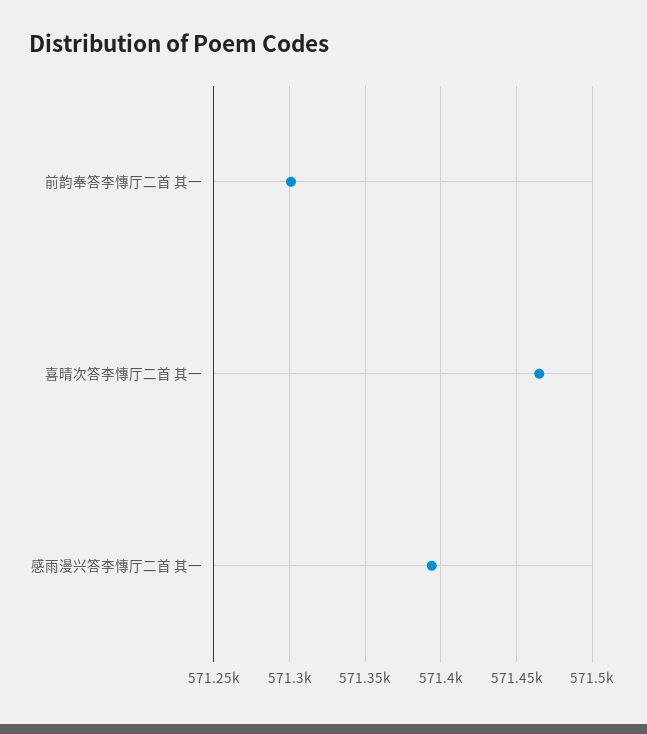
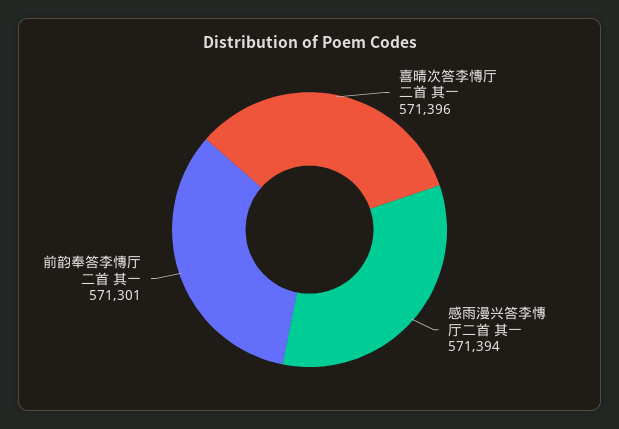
  {
    "前韵奉答李慱厅二首 其一": 571301,
-   "喜晴次答李慱厅二首 其一": 571465,
+   "喜晴次答李慱厅二首 其一": 571396,
    "感雨漫兴答李慱厅二首 其一": 571394
  }

